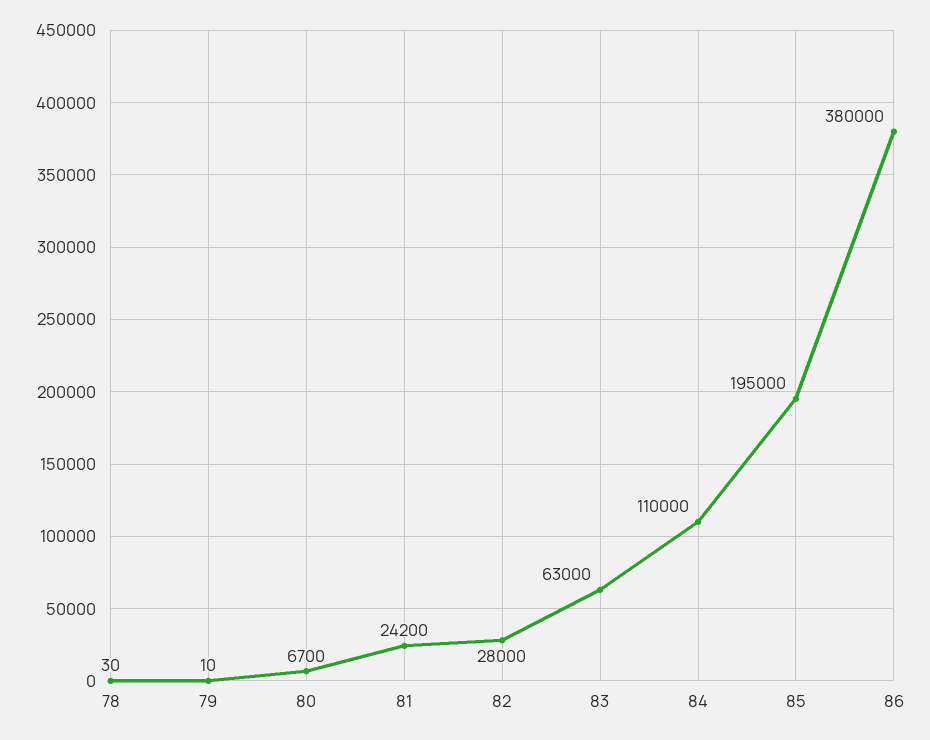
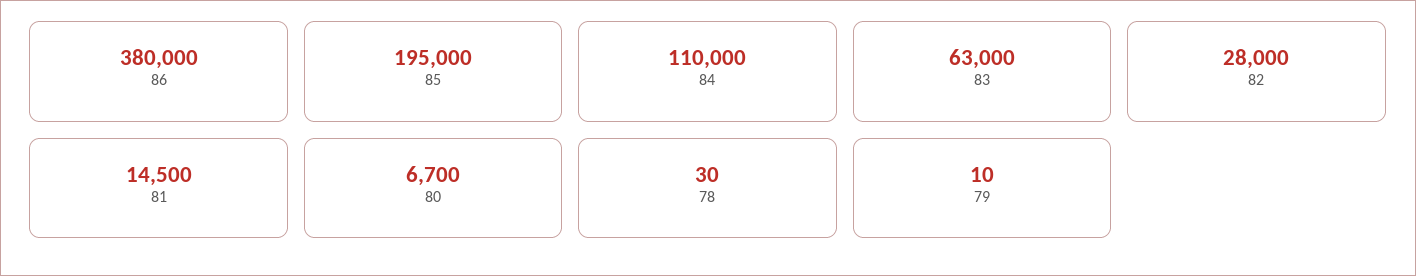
  {
    "78": 30,
    "79": 10,
    "80": 6700,
-   "81": 24200,
+   "81": 14500,
    "82": 28000,
    "83": 63000,
    "84": 110000,
    "85": 195000,
    "86": 380000
  }

